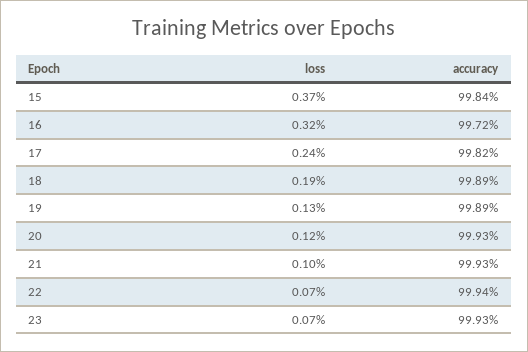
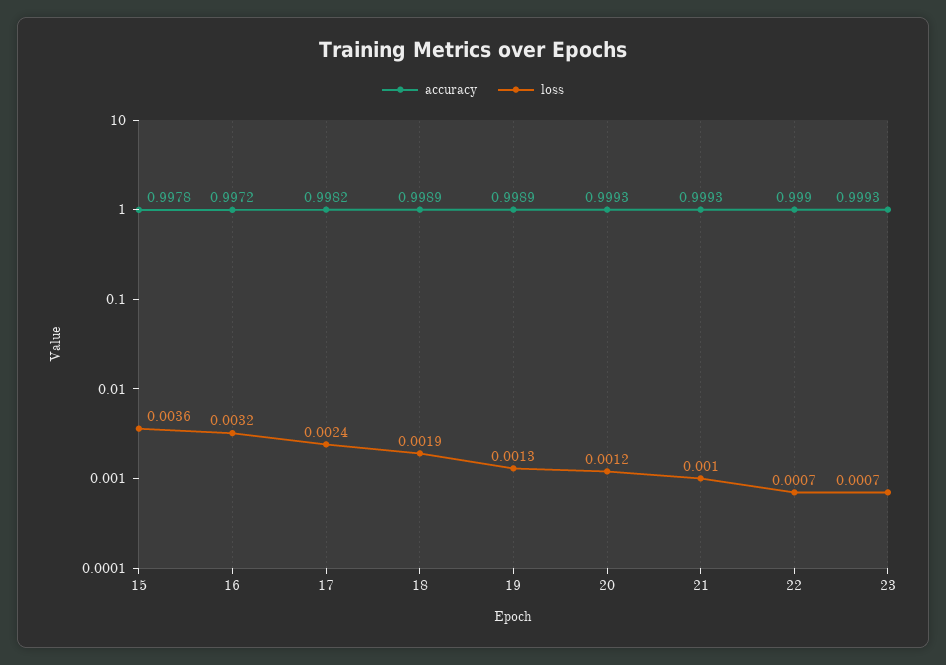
  {
    "loss": {
-     "15": 0.0037,
+     "15": 0.0036,
      "16": 0.0032,
      "17": 0.0024,
      "18": 0.0019,
      "19": 0.0013,
      "20": 0.0012,
      "21": 0.001,
      "22": 0.0007,
      "23": 0.0007
    },
    "accuracy": {
-     "15": 0.9984,
+     "15": 0.9978,
      "16": 0.9972,
      "17": 0.9982,
      "18": 0.9989,
      "19": 0.9989,
      "20": 0.9993,
      "21": 0.9993,
-     "22": 0.9994,
+     "22": 0.999,
      "23": 0.9993
    }
  }

